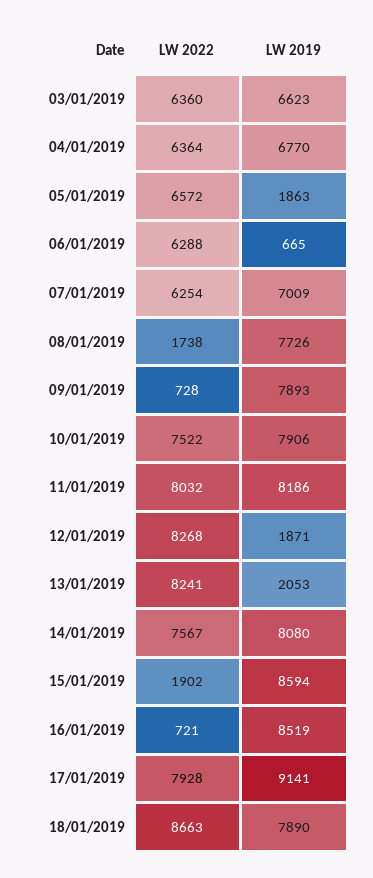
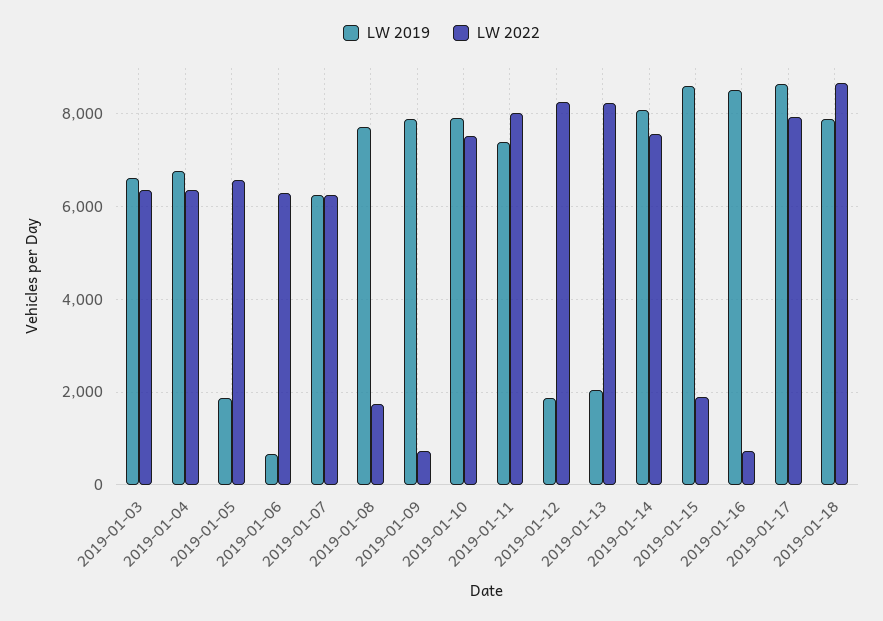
  {
    "LW 2022": {
      "03/01/2019": 6360,
      "04/01/2019": 6364,
      "05/01/2019": 6572,
      "06/01/2019": 6288,
      "07/01/2019": 6254,
      "08/01/2019": 1738,
      "09/01/2019": 728,
      "10/01/2019": 7522,
      "11/01/2019": 8032,
      "12/01/2019": 8268,
      "13/01/2019": 8241,
      "14/01/2019": 7567,
      "15/01/2019": 1902,
      "16/01/2019": 721,
      "17/01/2019": 7928,
      "18/01/2019": 8663
    },
    "LW 2019": {
      "03/01/2019": 6623,
      "04/01/2019": 6770,
      "05/01/2019": 1863,
      "06/01/2019": 665,
-     "07/01/2019": 7009,
+     "07/01/2019": 6200,
      "08/01/2019": 7726,
      "09/01/2019": 7893,
      "10/01/2019": 7906,
-     "11/01/2019": 8186,
+     "11/01/2019": 7400,
      "12/01/2019": 1871,
      "13/01/2019": 2053,
      "14/01/2019": 8080,
      "15/01/2019": 8594,
      "16/01/2019": 8519,
-     "17/01/2019": 9141,
+     "17/01/2019": 8600,
      "18/01/2019": 7890
    }
  }

